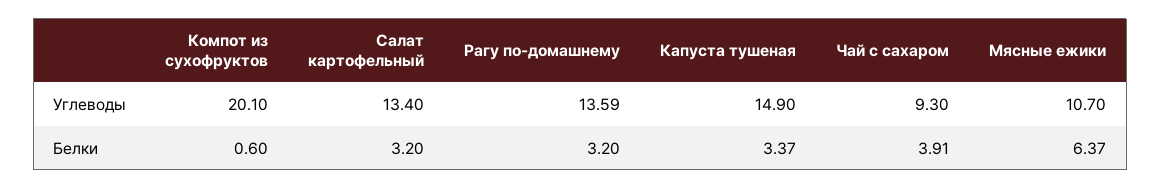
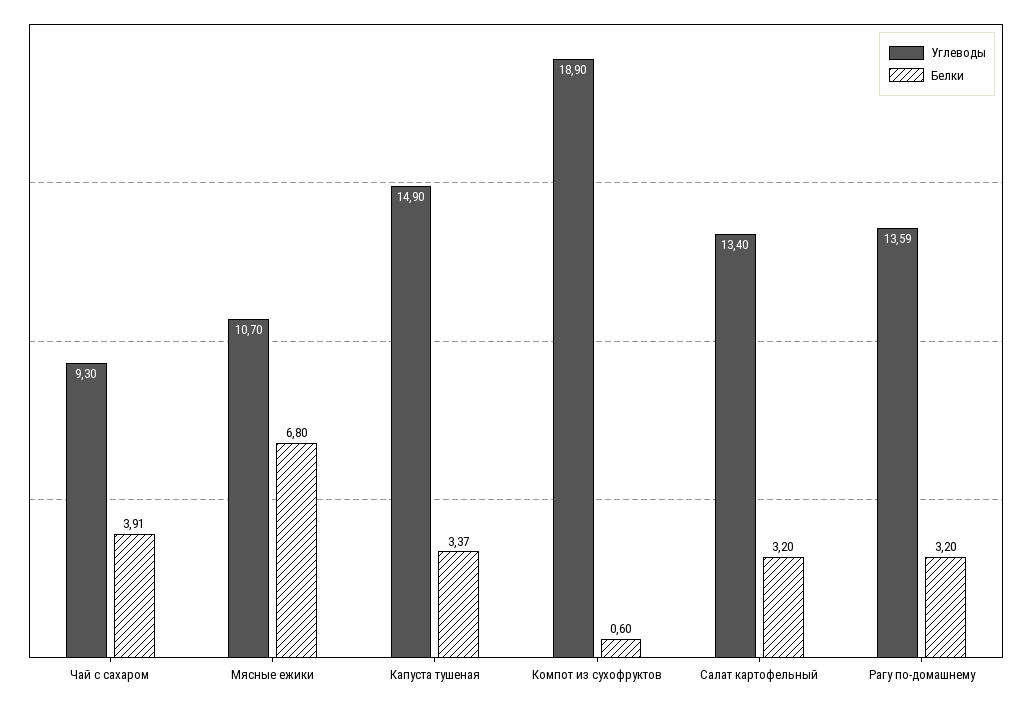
  {
    "Углеводы": {
-     "Компот из сухофруктов": 20.1,
+     "Компот из сухофруктов": 18.9,
      "Салат картофельный": 13.4,
      "Рагу по-домашнему": 13.59,
      "Капуста тушеная": 14.9,
      "Чай с сахаром": 9.3,
      "Мясные ежики": 10.7
    },
    "Белки": {
      "Компот из сухофруктов": 0.6,
      "Салат картофельный": 3.2,
      "Рагу по-домашнему": 3.2,
      "Капуста тушеная": 3.37,
      "Чай с сахаром": 3.91,
-     "Мясные ежики": 6.37
+     "Мясные ежики": 6.8
    }
  }

